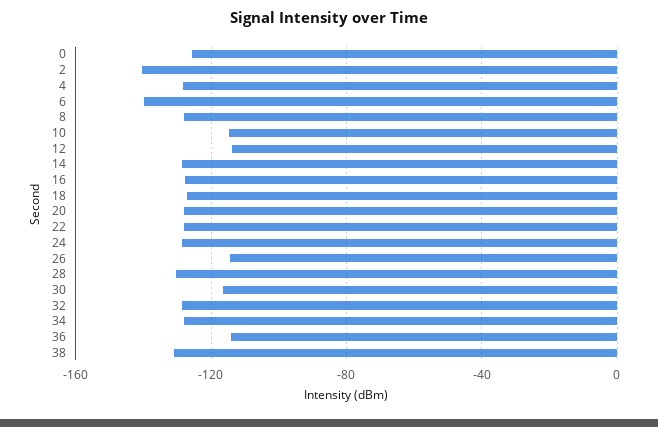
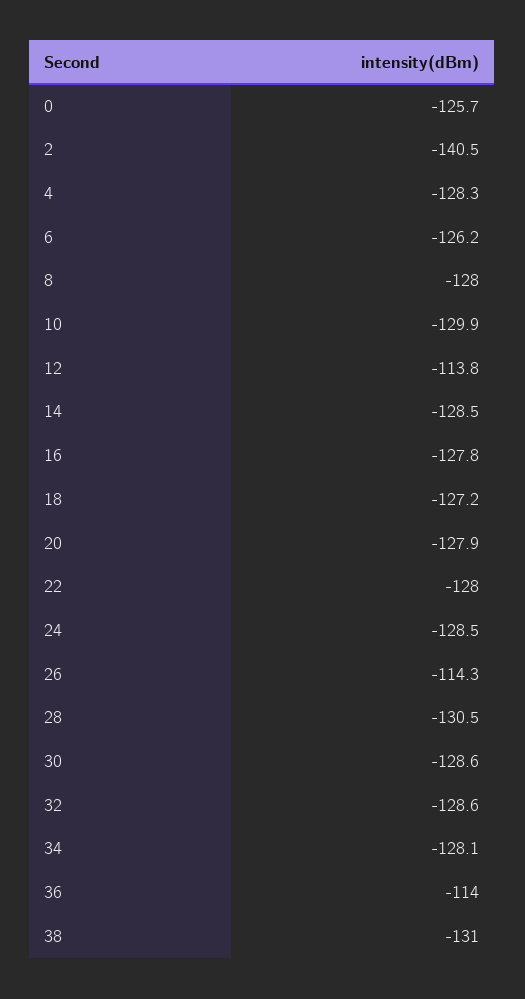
  {
    "0": -125.7,
    "2": -140.5,
    "4": -128.3,
-   "6": -140,
+   "6": -126.2,
    "8": -128,
-   "10": -115,
+   "10": -129.9,
    "12": -113.8,
    "14": -128.5,
    "16": -127.8,
    "18": -127.2,
    "20": -127.9,
    "22": -128,
    "24": -128.5,
    "26": -114.3,
    "28": -130.5,
-   "30": -115,
+   "30": -128.6,
    "32": -128.6,
    "34": -128.1,
    "36": -114,
    "38": -131
  }

